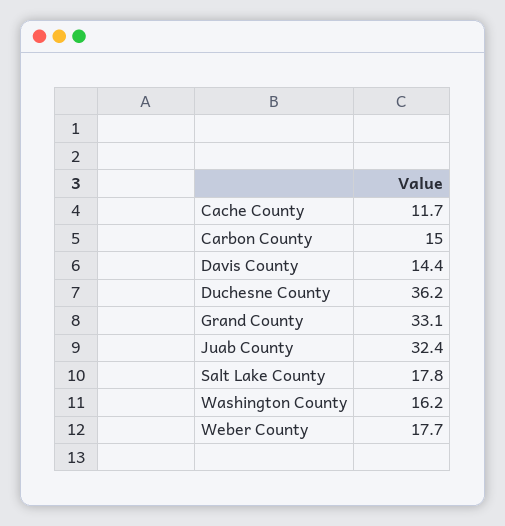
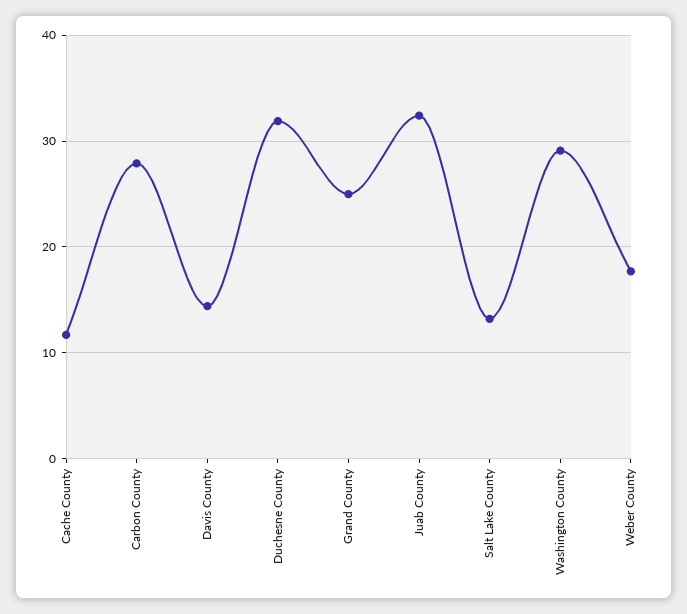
  {
    "Cache County": 11.7,
-   "Carbon County": 15,
+   "Carbon County": 28,
    "Davis County": 14.4,
-   "Duchesne County": 36.2,
+   "Duchesne County": 32,
-   "Grand County": 33.1,
+   "Grand County": 25,
    "Juab County": 32.4,
-   "Salt Lake County": 17.8,
+   "Salt Lake County": 13,
-   "Washington County": 16.2,
+   "Washington County": 29,
    "Weber County": 17.7
  }

